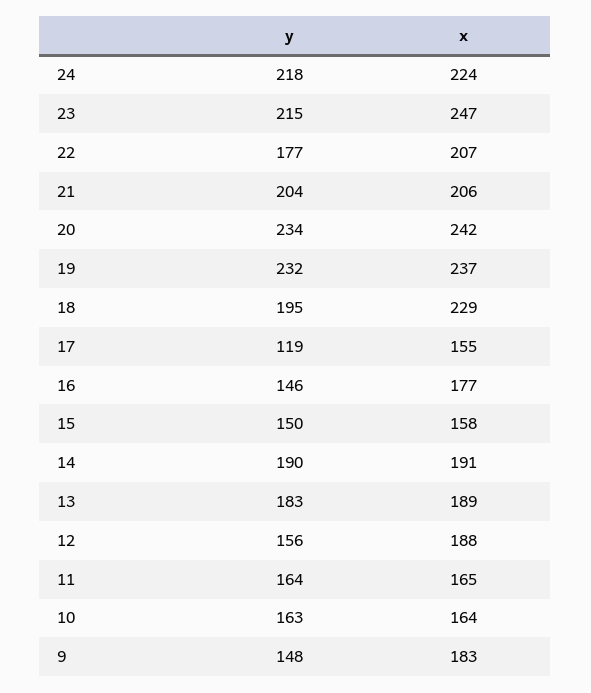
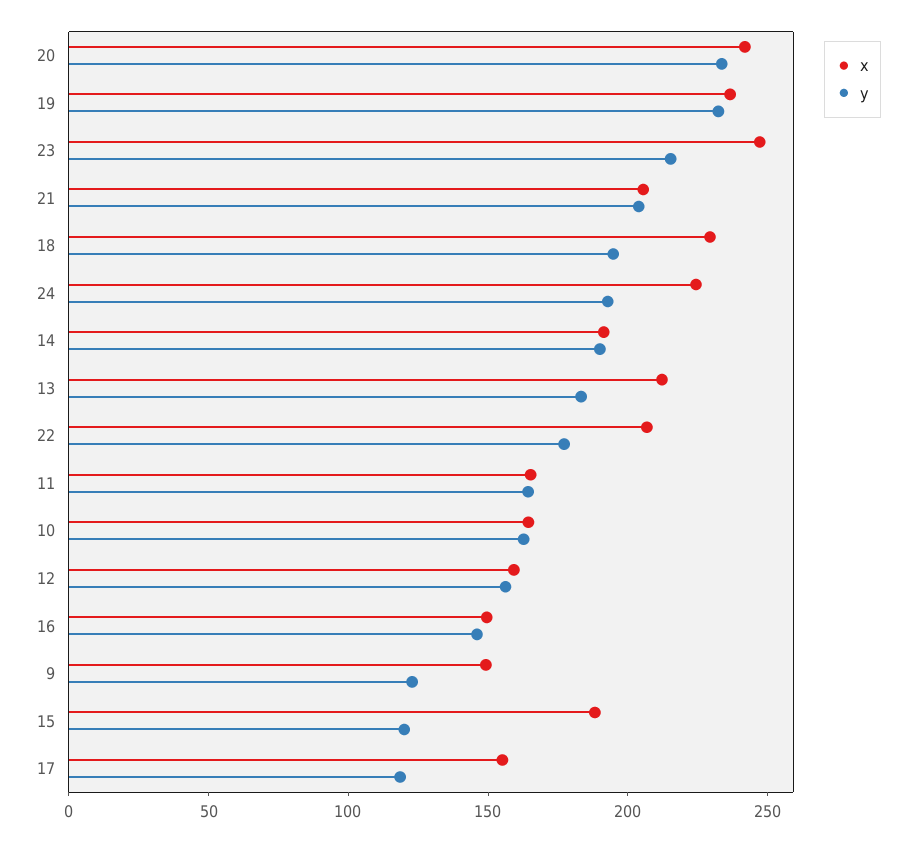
  {
    "y": {
-     "24": 218,
+     "24": 190,
      "23": 215,
      "22": 177,
      "21": 204,
      "20": 234,
      "19": 232,
      "18": 195,
      "17": 119,
      "16": 146,
-     "15": 150,
+     "15": 120,
      "14": 190,
      "13": 183,
      "12": 156,
      "11": 164,
      "10": 163,
-     "9": 148
+     "9": 120
    },
    "x": {
      "24": 224,
      "23": 247,
      "22": 207,
      "21": 206,
      "20": 242,
      "19": 237,
      "18": 229,
      "17": 155,
-     "16": 177,
+     "16": 150,
-     "15": 158,
+     "15": 190,
      "14": 191,
-     "13": 189,
+     "13": 210,
-     "12": 188,
+     "12": 160,
      "11": 165,
      "10": 164,
-     "9": 183
+     "9": 150
    }
  }

